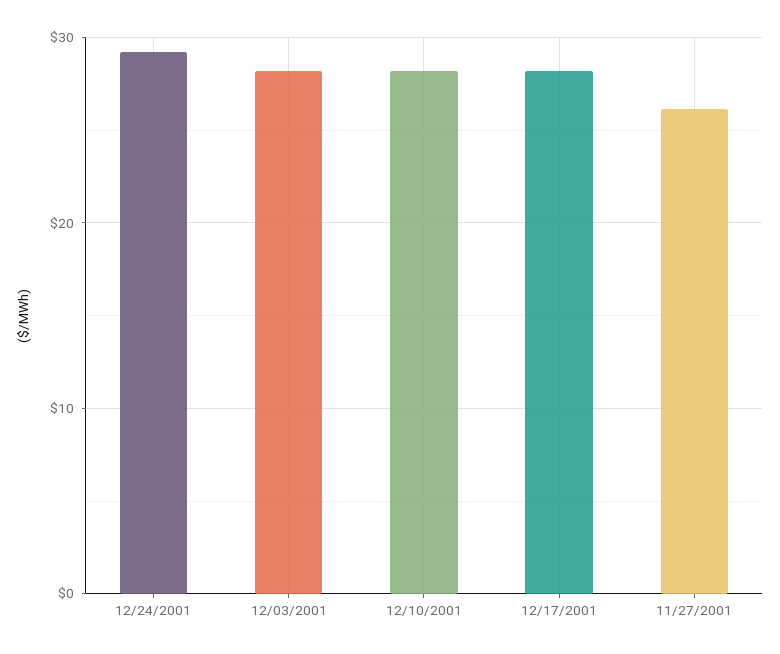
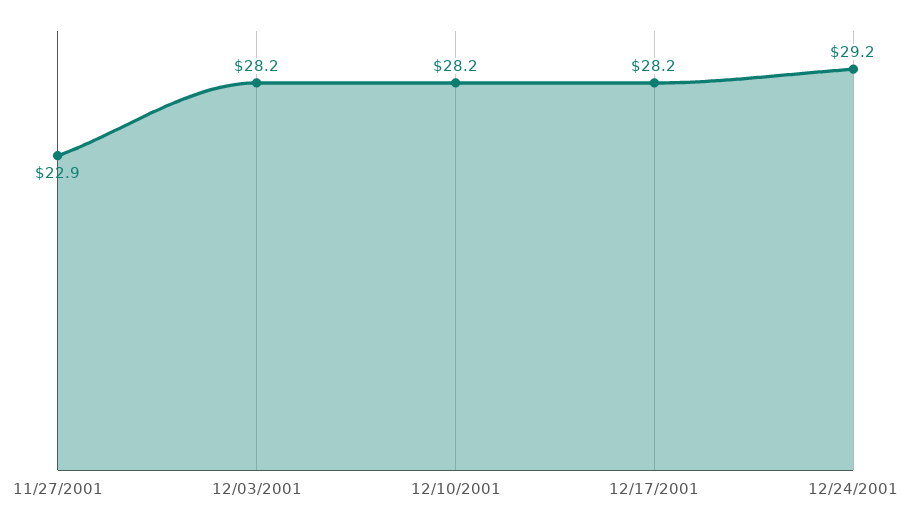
  {
    "12/24/2001": 29.2,
    "12/03/2001": 28.2,
    "12/10/2001": 28.2,
    "12/17/2001": 28.2,
-   "11/27/2001": 26
+   "11/27/2001": 22.9
  }

